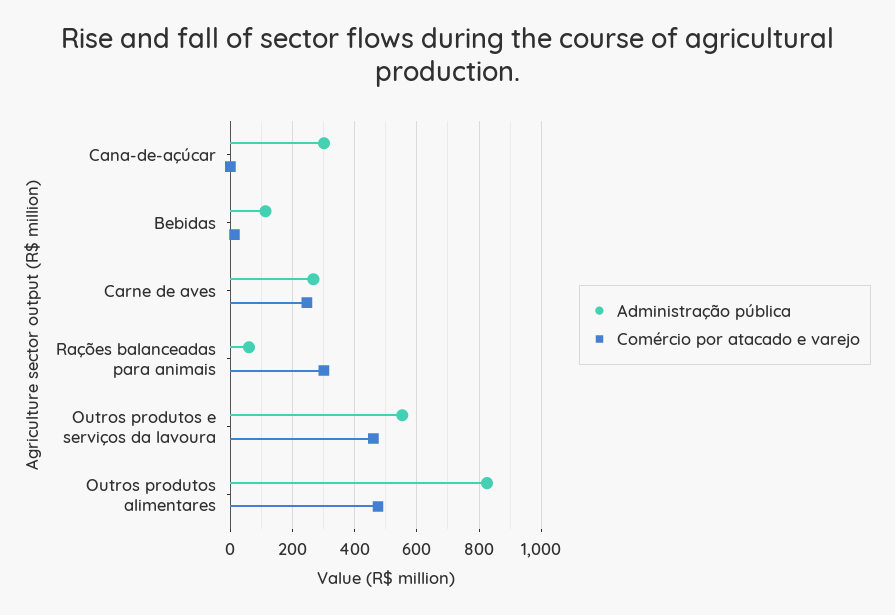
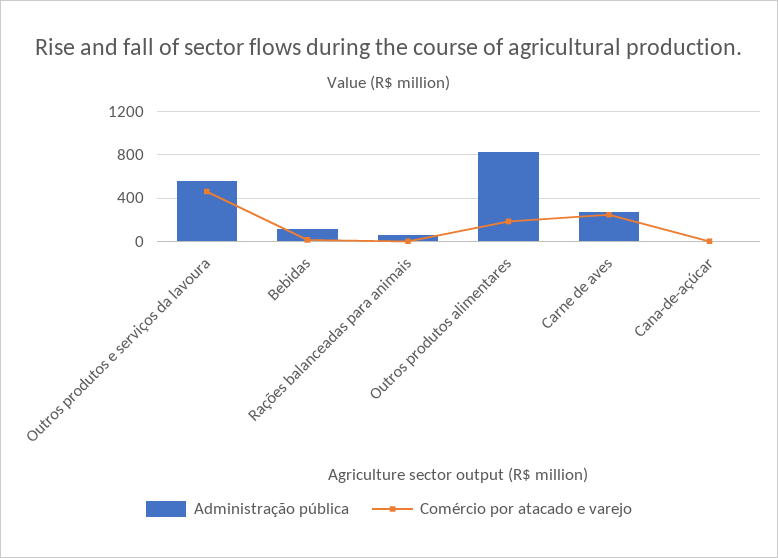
  {
    "Administração pública": {
-     "Cana-de-açúcar": 300,
+     "Cana-de-açúcar": 0,
      "Bebidas": 120,
      "Carne de aves": 260,
      "Rações balanceadas para animais": 60,
      "Outros produtos e serviços da lavoura": 560,
      "Outros produtos alimentares": 820
    },
    "Comércio por atacado e varejo": {
      "Cana-de-açúcar": 0,
      "Bebidas": 20,
      "Carne de aves": 240,
-     "Rações balanceadas para animais": 300,
+     "Rações balanceadas para animais": 0,
      "Outros produtos e serviços da lavoura": 460,
-     "Outros produtos alimentares": 480
+     "Outros produtos alimentares": 200
    }
  }

